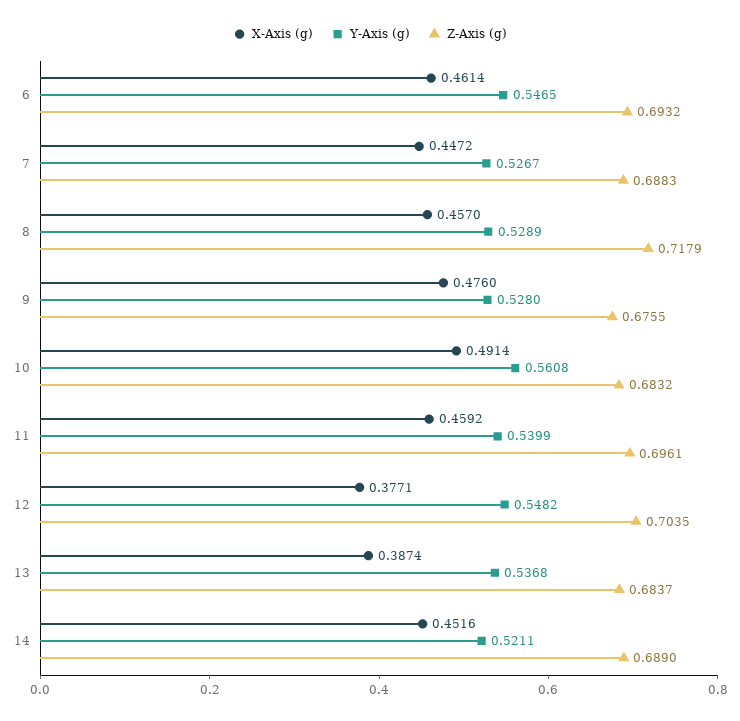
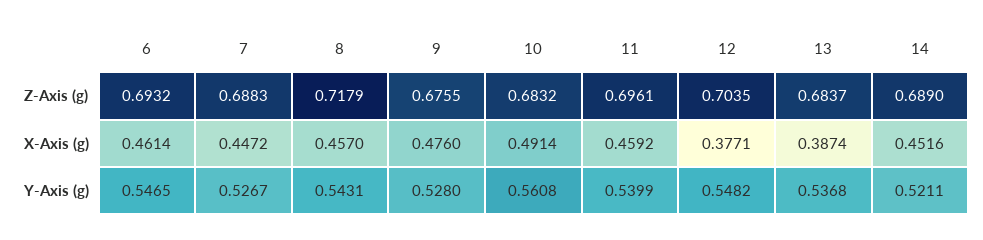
  {
    "X-Axis (g)": {
      "6": 0.4614,
      "7": 0.4472,
      "8": 0.457,
      "9": 0.476,
      "10": 0.4914,
      "11": 0.4592,
      "12": 0.3771,
      "13": 0.3874,
      "14": 0.4516
    },
    "Y-Axis (g)": {
      "6": 0.5465,
      "7": 0.5267,
-     "8": 0.5289,
+     "8": 0.5431,
      "9": 0.528,
      "10": 0.5608,
      "11": 0.5399,
      "12": 0.5482,
      "13": 0.5368,
      "14": 0.5211
    },
    "Z-Axis (g)": {
      "6": 0.6932,
      "7": 0.6883,
      "8": 0.7179,
      "9": 0.6755,
      "10": 0.6832,
      "11": 0.6961,
      "12": 0.7035,
      "13": 0.6837,
      "14": 0.689
    }
  }

